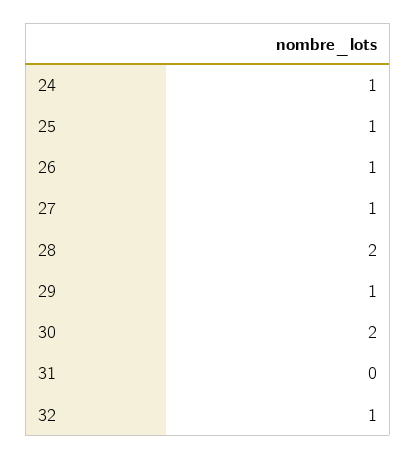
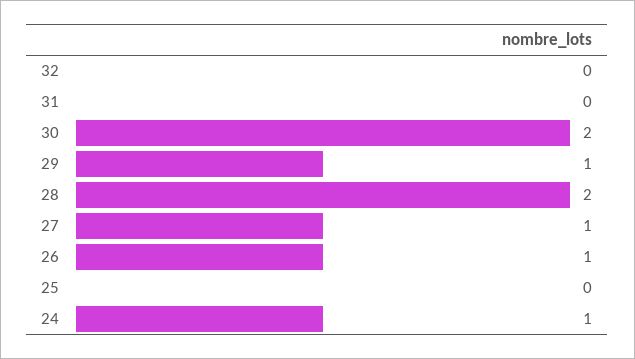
  {
    "24": 1,
-   "25": 1,
+   "25": 0,
    "26": 1,
    "27": 1,
    "28": 2,
    "29": 1,
    "30": 2,
    "31": 0,
-   "32": 1
+   "32": 0
  }

